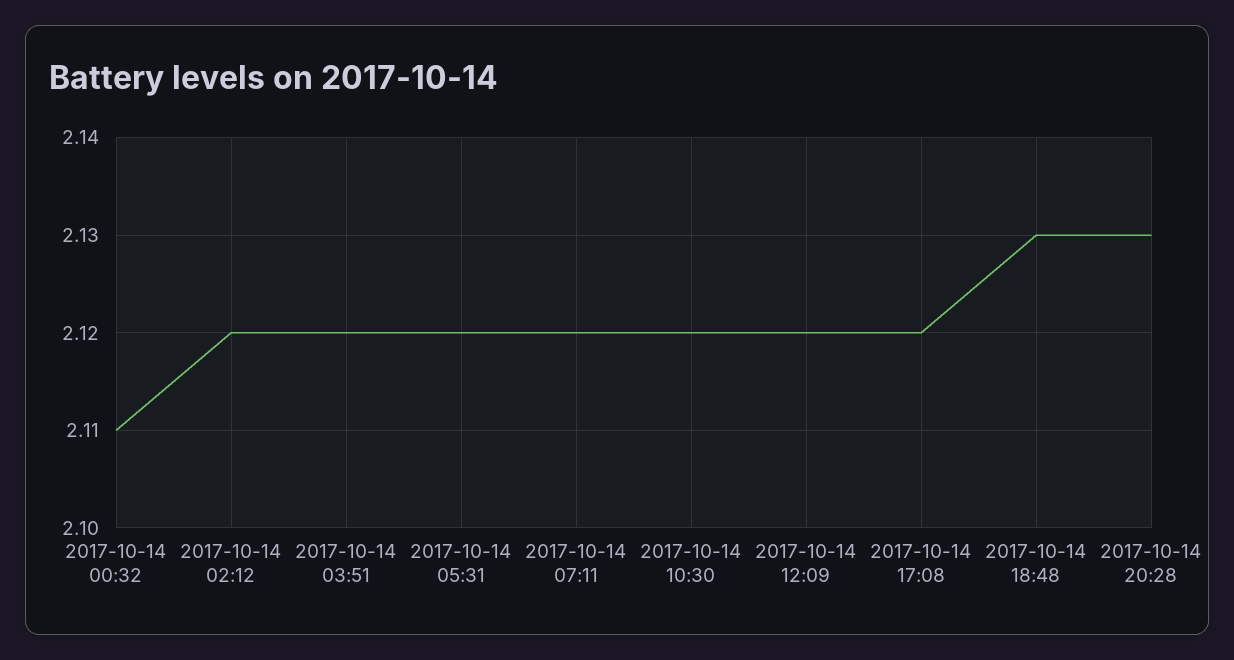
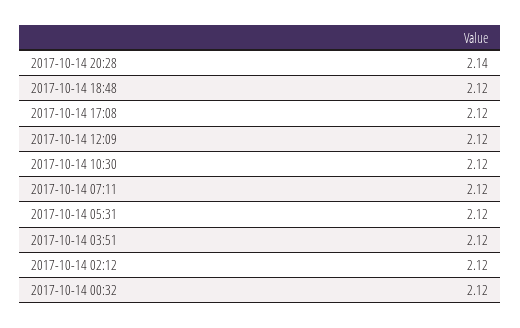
  {
-   "2017-10-14 00:32": 2.11,
+   "2017-10-14 00:32": 2.12,
    "2017-10-14 02:12": 2.12,
    "2017-10-14 03:51": 2.12,
    "2017-10-14 05:31": 2.12,
    "2017-10-14 07:11": 2.12,
    "2017-10-14 10:30": 2.12,
    "2017-10-14 12:09": 2.12,
    "2017-10-14 17:08": 2.12,
-   "2017-10-14 18:48": 2.13,
+   "2017-10-14 18:48": 2.12,
-   "2017-10-14 20:28": 2.13
+   "2017-10-14 20:28": 2.14
  }

